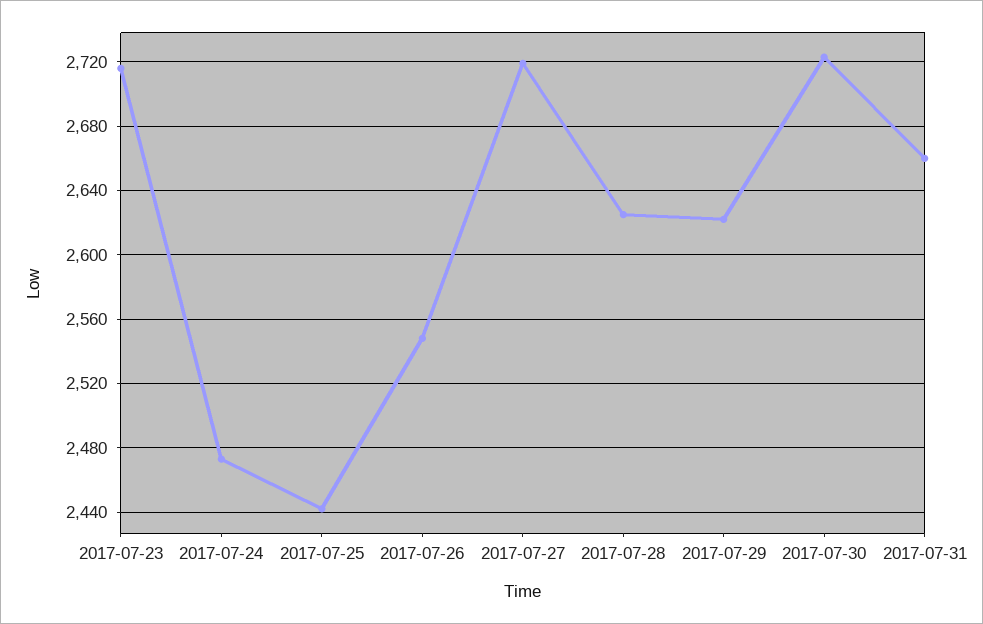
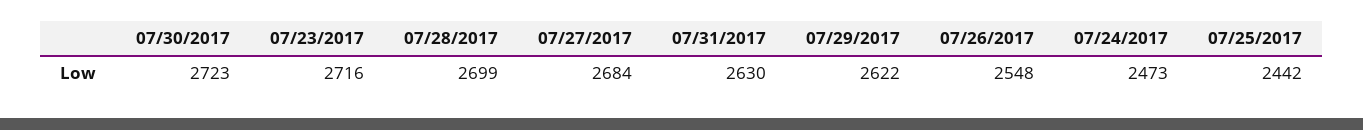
  {
    "2017-07-23": 2716,
    "2017-07-24": 2473,
    "2017-07-25": 2442,
    "2017-07-26": 2548,
-   "2017-07-27": 2720,
+   "2017-07-27": 2684,
-   "2017-07-28": 2625,
+   "2017-07-28": 2699,
    "2017-07-29": 2622,
    "2017-07-30": 2723,
-   "2017-07-31": 2660
+   "2017-07-31": 2630
  }

